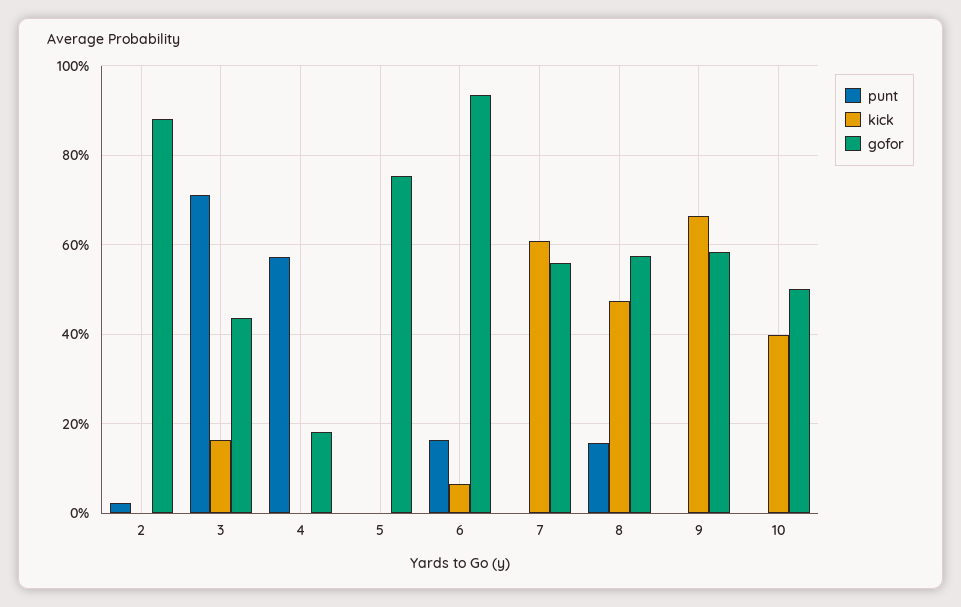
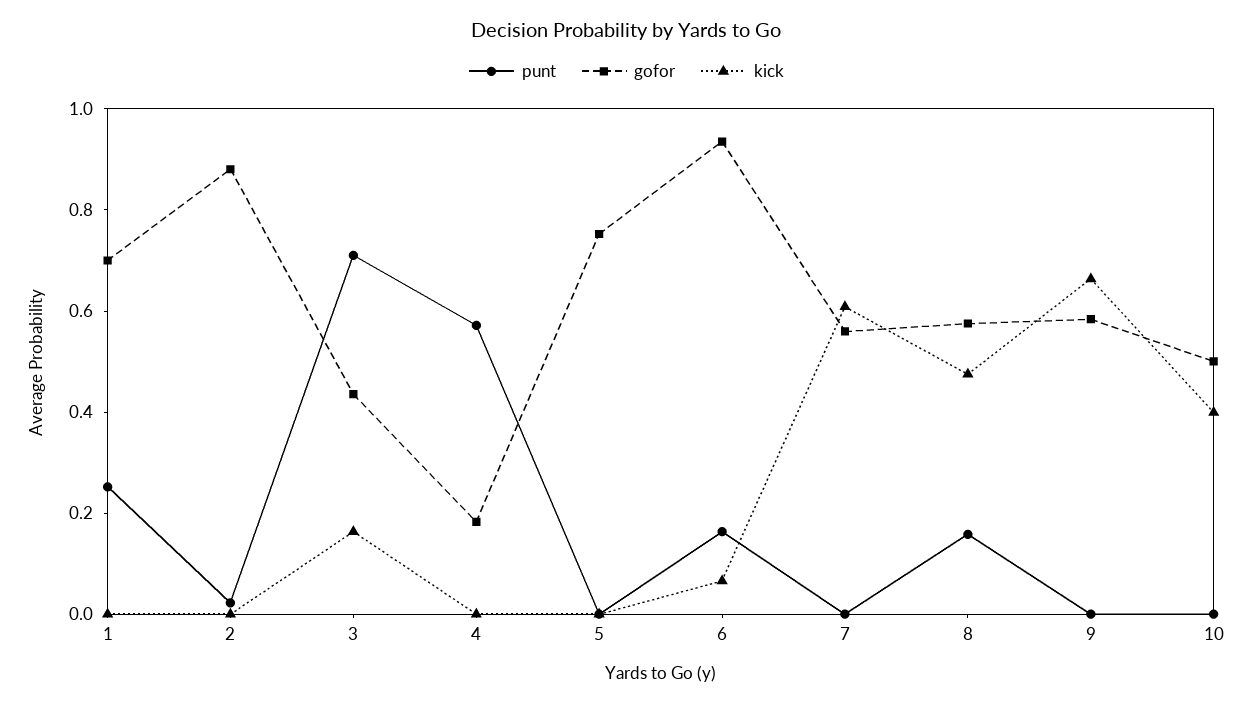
  {
    "punt": {
      "2": 0.02,
      "3": 0.72,
      "4": 0.58,
      "5": 0,
      "6": 0.16,
      "7": 0,
      "8": 0.16,
      "9": 0,
-     "10": 0
+     "10": 0,
+     "1": 0.25
    },
    "kick": {
      "2": 0,
      "3": 0.16,
      "4": 0,
      "5": 0,
      "6": 0.06,
      "7": 0.6,
      "8": 0.48,
      "9": 0.66,
-     "10": 0.4
+     "10": 0.4,
+     "1": 0
    },
    "gofor": {
      "2": 0.88,
      "3": 0.44,
      "4": 0.18,
      "5": 0.76,
      "6": 0.94,
      "7": 0.56,
      "8": 0.58,
      "9": 0.58,
-     "10": 0.5
+     "10": 0.5,
+     "1": 0.7
    }
  }

